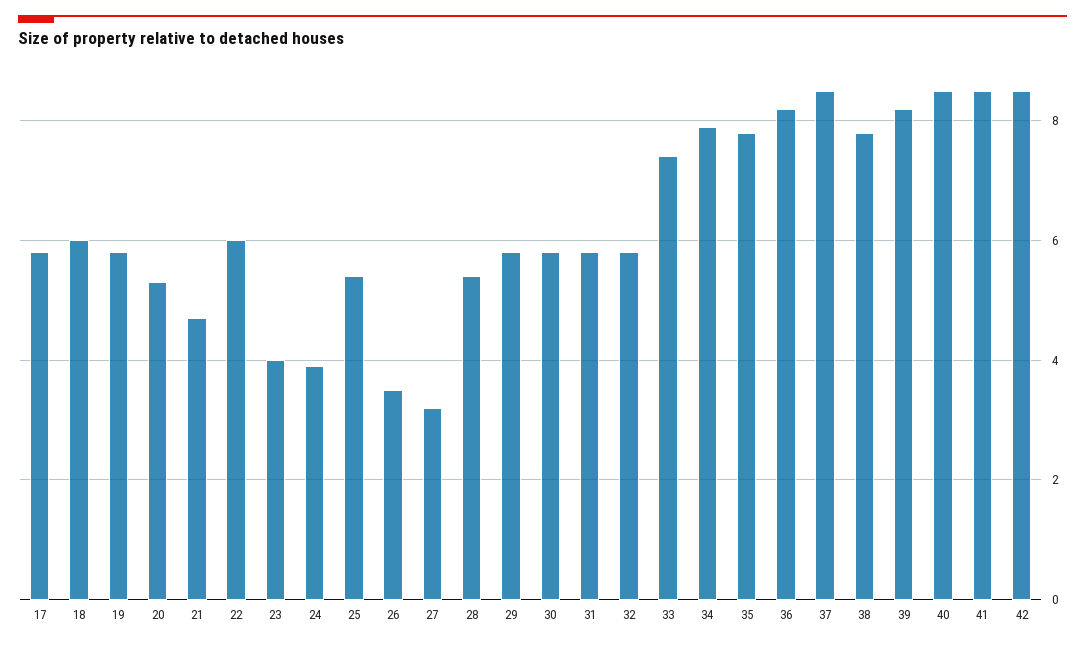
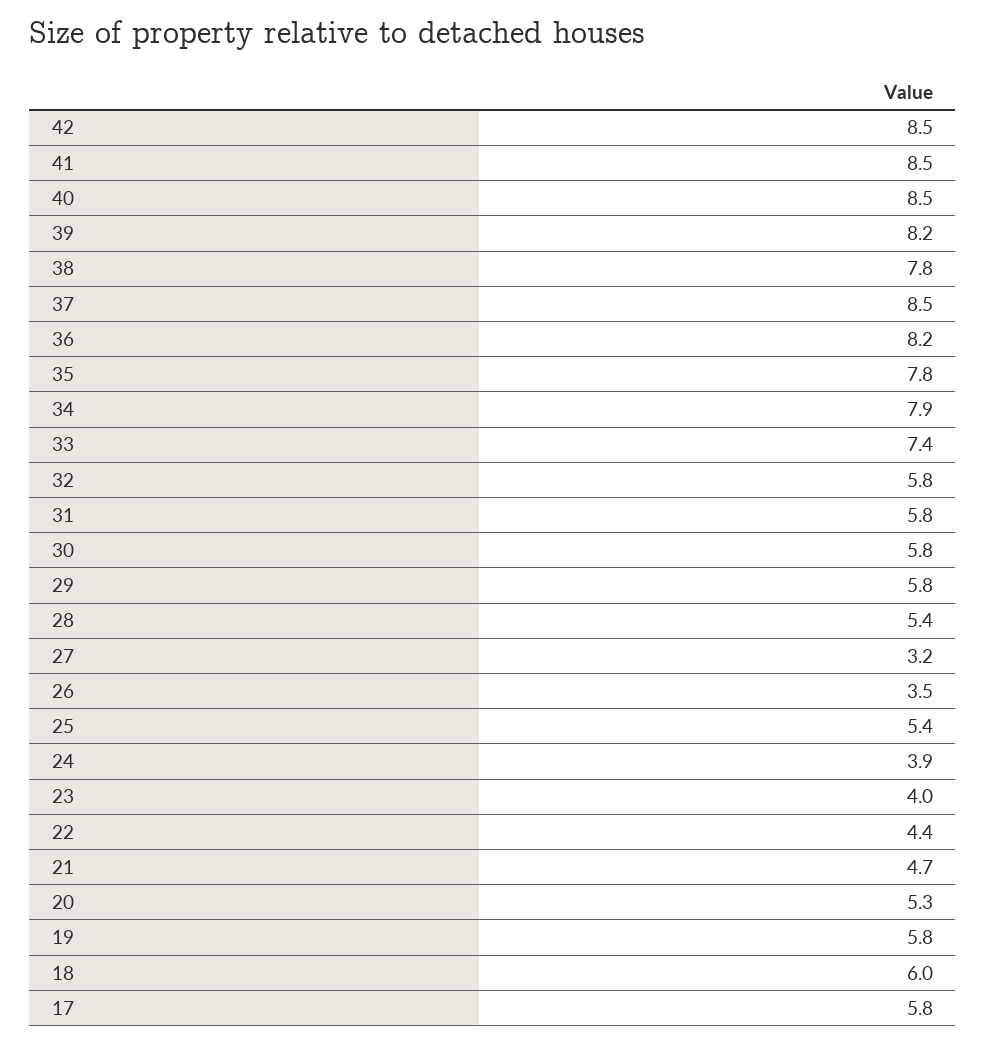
  {
    "17": 5.8,
    "18": 6,
    "19": 5.8,
    "20": 5.3,
    "21": 4.7,
-   "22": 6,
+   "22": 4.4,
    "23": 4,
    "24": 3.9,
    "25": 5.4,
    "26": 3.5,
    "27": 3.2,
    "28": 5.4,
    "29": 5.8,
    "30": 5.8,
    "31": 5.8,
    "32": 5.8,
    "33": 7.4,
    "34": 7.9,
    "35": 7.8,
    "36": 8.2,
    "37": 8.5,
    "38": 7.8,
    "39": 8.2,
    "40": 8.5,
    "41": 8.5,
    "42": 8.5
  }

